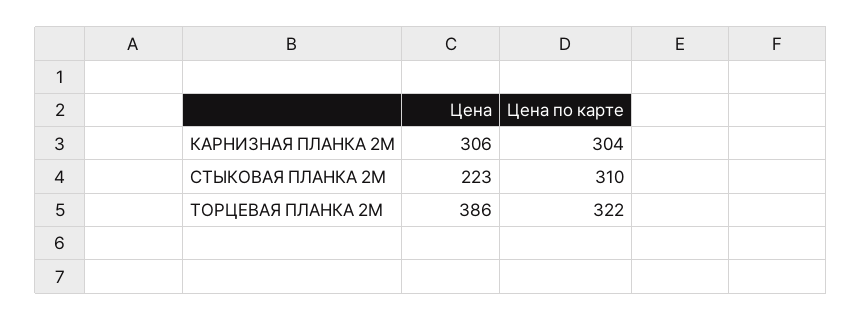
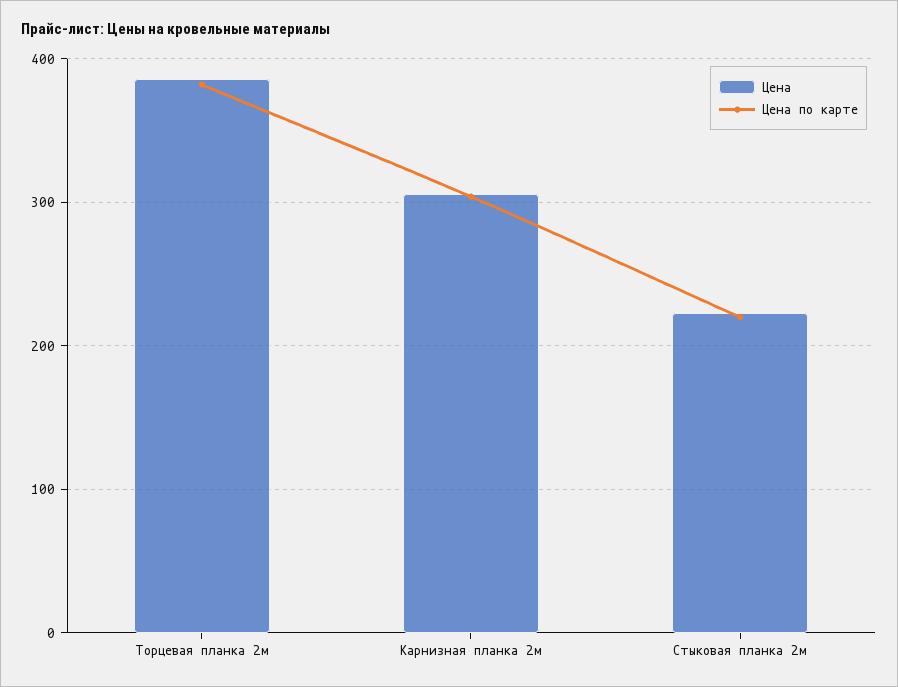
  {
    "Цена": {
      "КАРНИЗНАЯ ПЛАНКА 2М": 306,
      "СТЫКОВАЯ ПЛАНКА 2М": 223,
      "ТОРЦЕВАЯ ПЛАНКА 2М": 386
    },
    "Цена по карте": {
      "КАРНИЗНАЯ ПЛАНКА 2М": 304,
-     "СТЫКОВАЯ ПЛАНКА 2М": 310,
+     "СТЫКОВАЯ ПЛАНКА 2М": 220,
-     "ТОРЦЕВАЯ ПЛАНКА 2М": 322
+     "ТОРЦЕВАЯ ПЛАНКА 2М": 380
    }
  }

